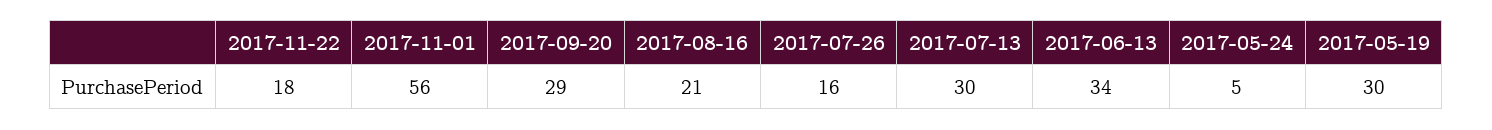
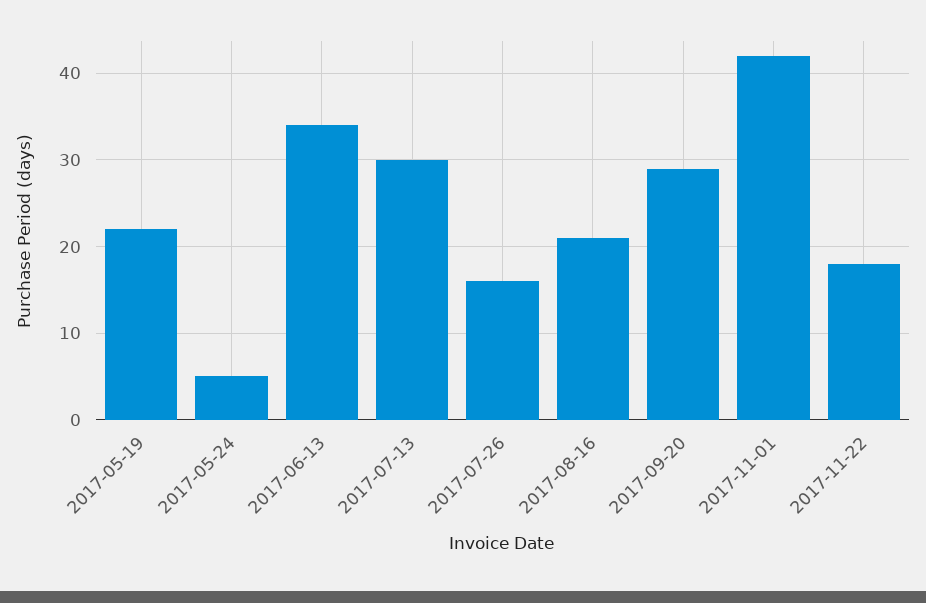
  {
    "2017-11-22": 18,
-   "2017-11-01": 56,
+   "2017-11-01": 42,
    "2017-09-20": 29,
    "2017-08-16": 21,
    "2017-07-26": 16,
    "2017-07-13": 30,
    "2017-06-13": 34,
    "2017-05-24": 5,
-   "2017-05-19": 30
+   "2017-05-19": 22
  }

